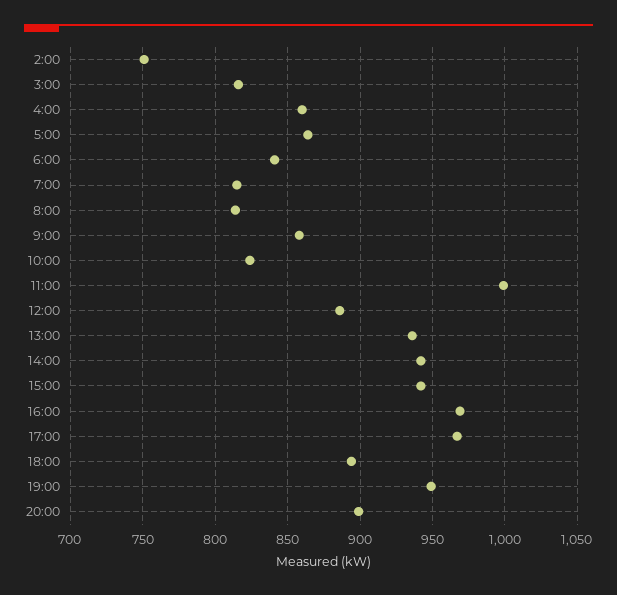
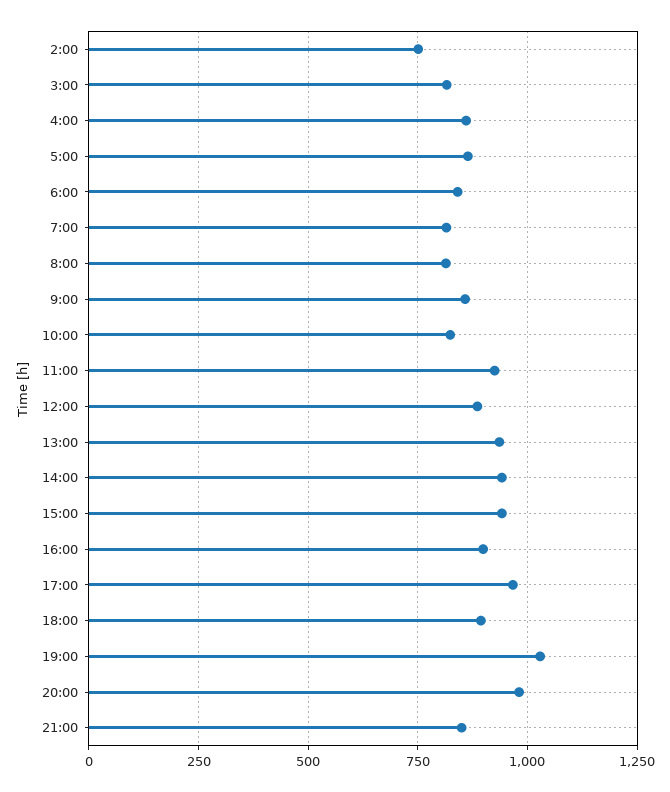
  {
    "2:00": 750,
    "3:00": 815,
    "4:00": 860,
    "5:00": 865,
    "6:00": 840,
    "7:00": 815,
    "8:00": 815,
    "9:00": 860,
    "10:00": 825,
-   "11:00": 1000,
+   "11:00": 925,
    "12:00": 885,
    "13:00": 935,
    "14:00": 940,
    "15:00": 940,
-   "16:00": 970,
+   "16:00": 900,
    "17:00": 965,
    "18:00": 895,
-   "19:00": 950,
+   "19:00": 1025,
-   "20:00": 900
+   "20:00": 975,
+   "21:00": 850
  }

